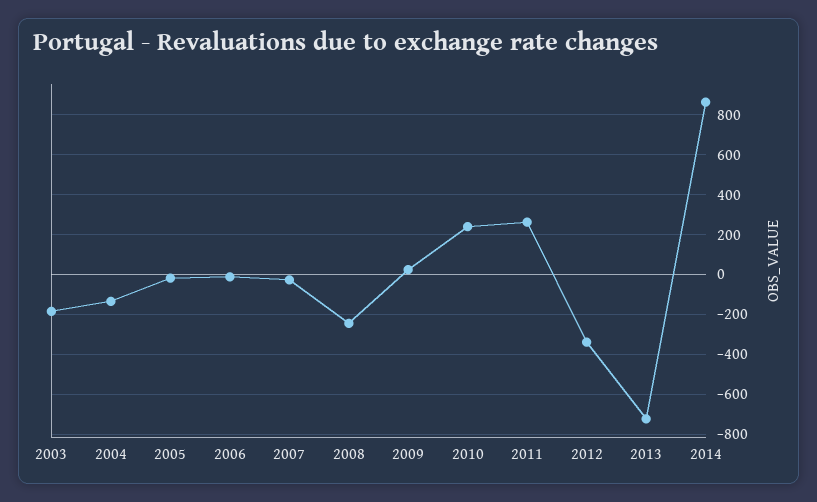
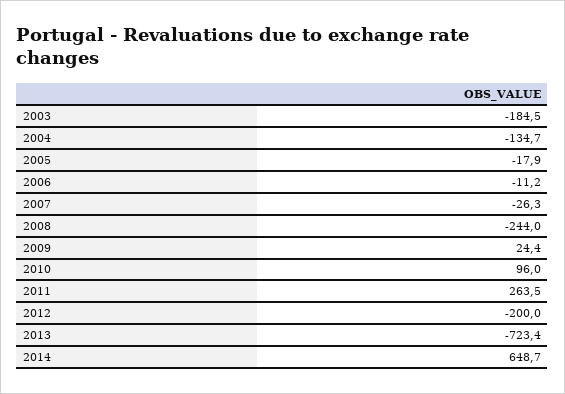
  {
    "2003": -184.5,
    "2004": -134.7,
    "2005": -17.9,
    "2006": -11.2,
    "2007": -26.3,
    "2008": -244,
    "2009": 24.4,
-   "2010": 250,
+   "2010": 96,
    "2011": 263.5,
-   "2012": -350,
+   "2012": -200,
    "2013": -723.4,
-   "2014": 850
+   "2014": 648.7
  }

